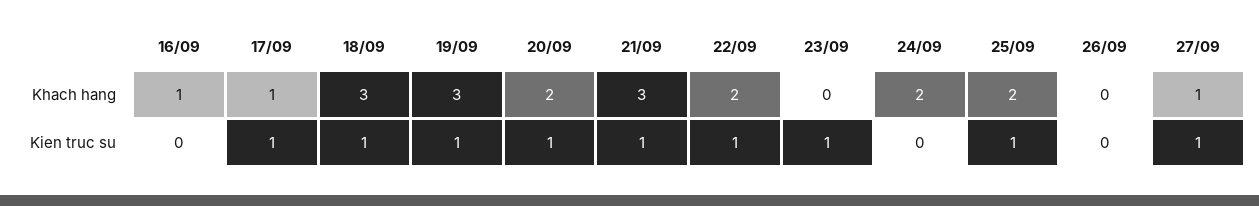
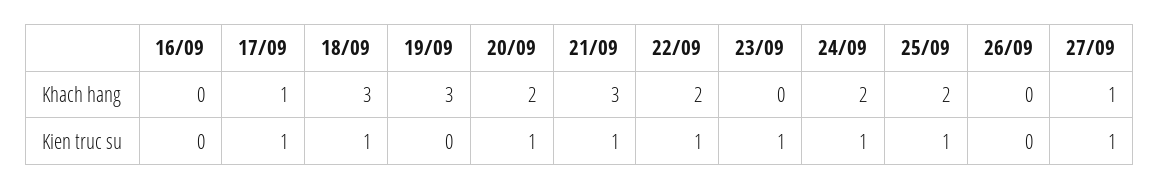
  {
    "16/09": {
-     "Khach hang": 1,
+     "Khach hang": 0,
      "Kien truc su": 0
    },
    "17/09": {
      "Khach hang": 1,
      "Kien truc su": 1
    },
    "18/09": {
      "Khach hang": 3,
      "Kien truc su": 1
    },
    "19/09": {
      "Khach hang": 3,
-     "Kien truc su": 1
+     "Kien truc su": 0
    },
    "20/09": {
      "Khach hang": 2,
      "Kien truc su": 1
    },
    "21/09": {
      "Khach hang": 3,
      "Kien truc su": 1
    },
    "22/09": {
      "Khach hang": 2,
      "Kien truc su": 1
    },
    "23/09": {
      "Khach hang": 0,
      "Kien truc su": 1
    },
    "24/09": {
      "Khach hang": 2,
-     "Kien truc su": 0
+     "Kien truc su": 1
    },
    "25/09": {
      "Khach hang": 2,
      "Kien truc su": 1
    },
    "26/09": {
      "Khach hang": 0,
      "Kien truc su": 0
    },
    "27/09": {
      "Khach hang": 1,
      "Kien truc su": 1
    }
  }

